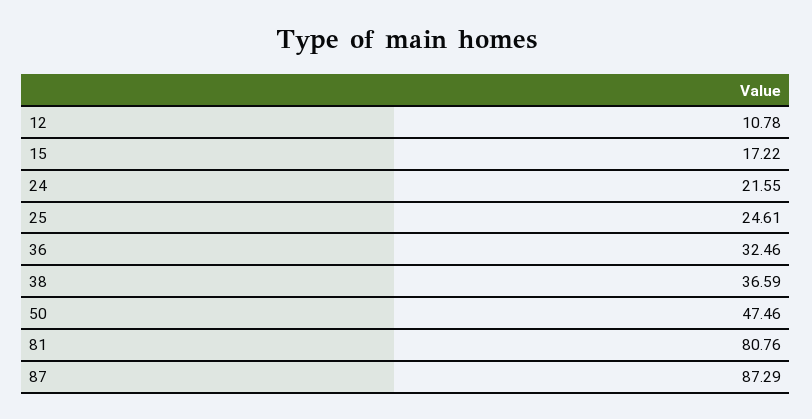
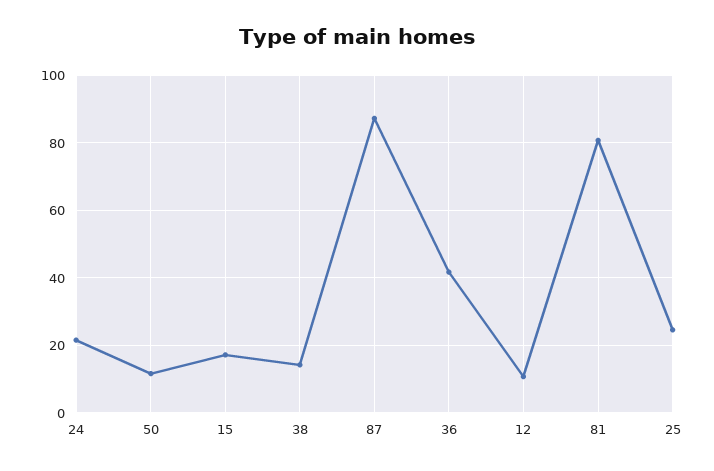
  {
    "12": 10.78,
    "15": 17.22,
    "24": 21.55,
    "25": 24.61,
-   "36": 32.46,
+   "36": 42,
-   "38": 36.59,
+   "38": 14,
-   "50": 47.46,
+   "50": 12,
    "81": 80.76,
    "87": 87.29
  }

